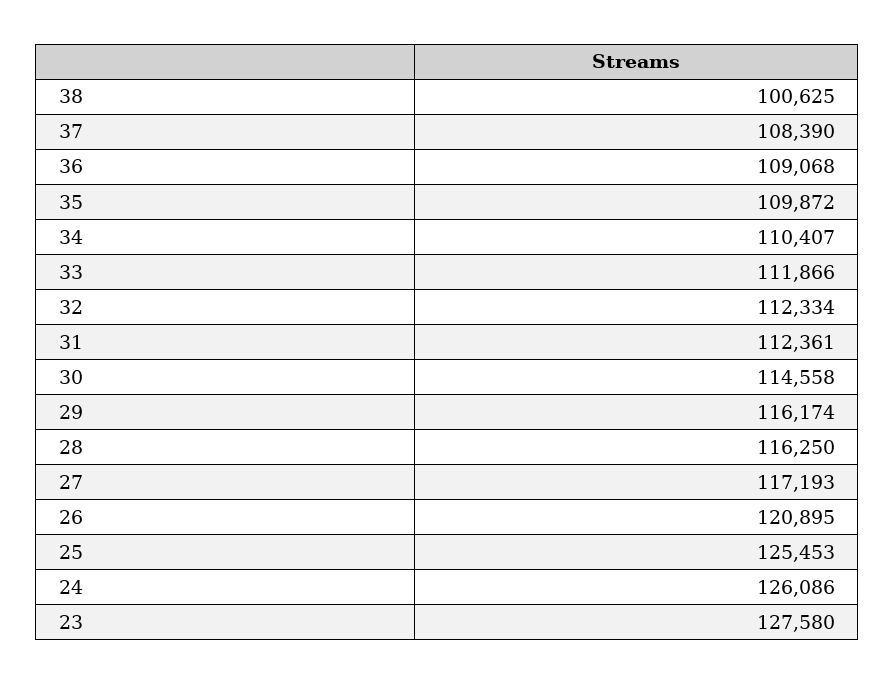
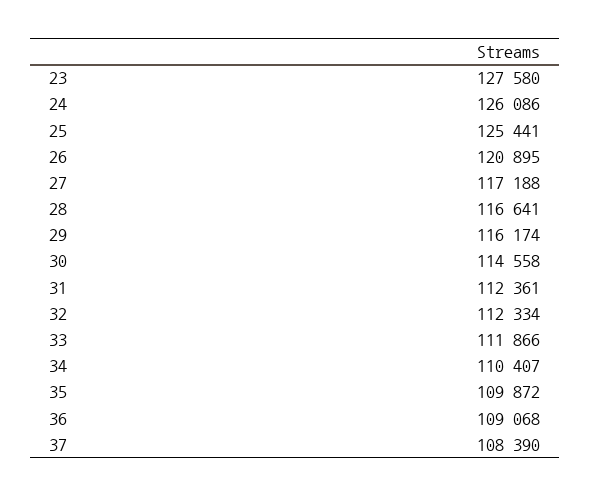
  {
-   "38": 100625,
    "37": 108390,
    "36": 109068,
    "35": 109872,
    "34": 110407,
    "33": 111866,
    "32": 112334,
    "31": 112361,
    "30": 114558,
    "29": 116174,
-   "28": 116250,
+   "28": 116641,
-   "27": 117193,
+   "27": 117188,
    "26": 120895,
-   "25": 125453,
+   "25": 125441,
    "24": 126086,
    "23": 127580
  }

